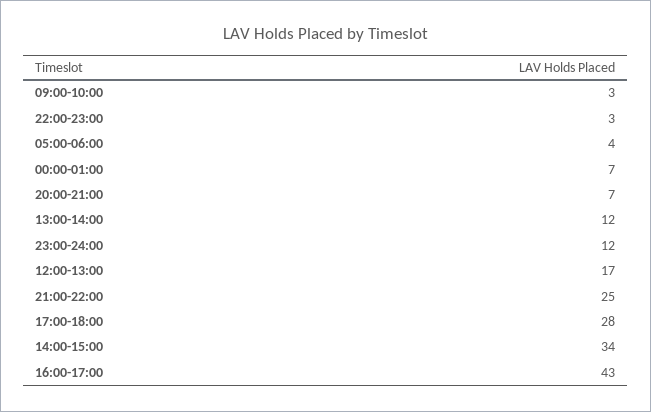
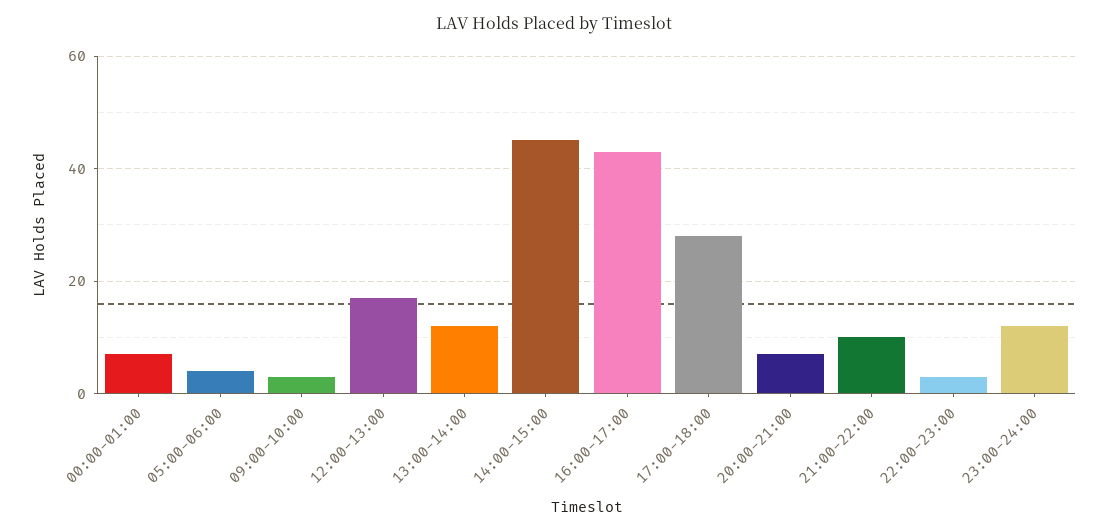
  {
    "09:00-10:00": 3,
    "22:00-23:00": 3,
    "05:00-06:00": 4,
    "00:00-01:00": 7,
    "20:00-21:00": 7,
    "13:00-14:00": 12,
    "23:00-24:00": 12,
    "12:00-13:00": 17,
-   "21:00-22:00": 25,
+   "21:00-22:00": 10,
    "17:00-18:00": 28,
-   "14:00-15:00": 34,
+   "14:00-15:00": 45,
    "16:00-17:00": 43
  }

